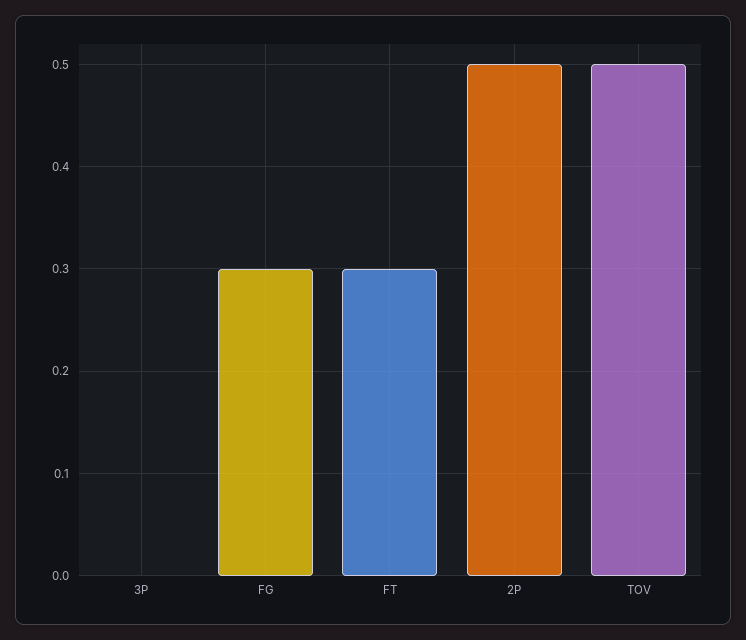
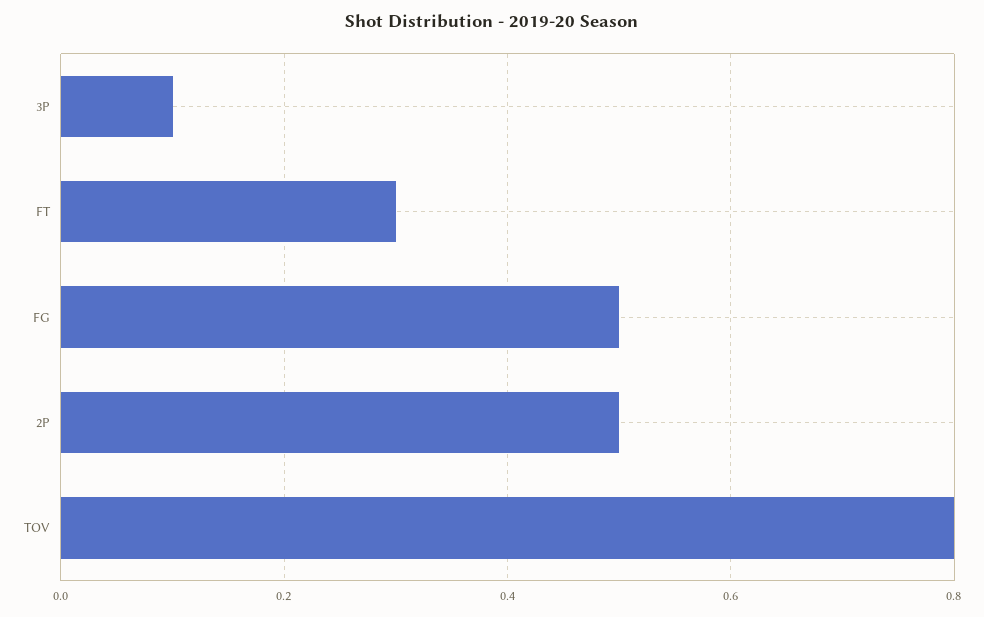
  {
-   "3P": 0,
+   "3P": 0.1,
-   "FG": 0.3,
+   "FG": 0.5,
    "FT": 0.3,
    "2P": 0.5,
-   "TOV": 0.5
+   "TOV": 0.8
  }

